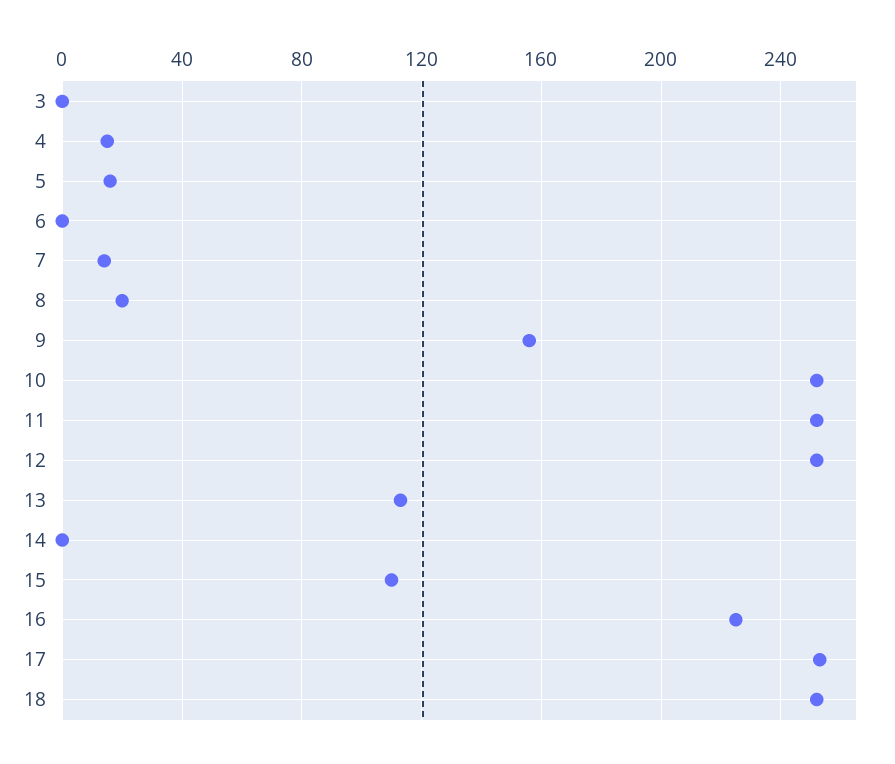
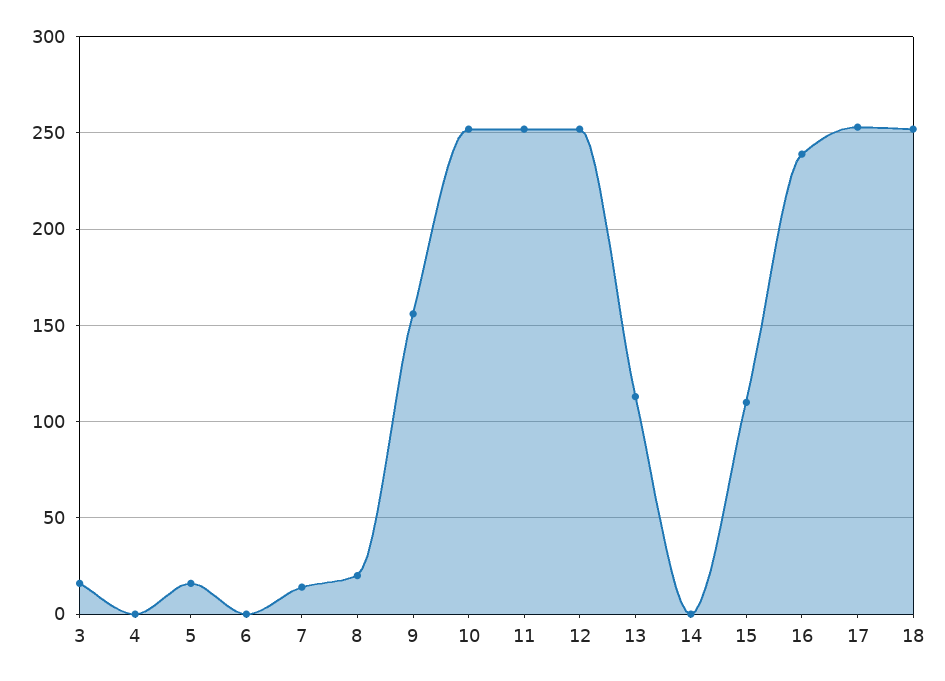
  {
-   "3": 0,
+   "3": 15,
-   "4": 15,
+   "4": 0,
    "5": 15,
    "6": 0,
    "7": 15,
    "8": 20,
    "9": 155,
    "10": 250,
    "11": 250,
    "12": 250,
    "13": 115,
    "14": 0,
    "15": 110,
-   "16": 225,
+   "16": 240,
    "17": 255,
    "18": 250
  }

